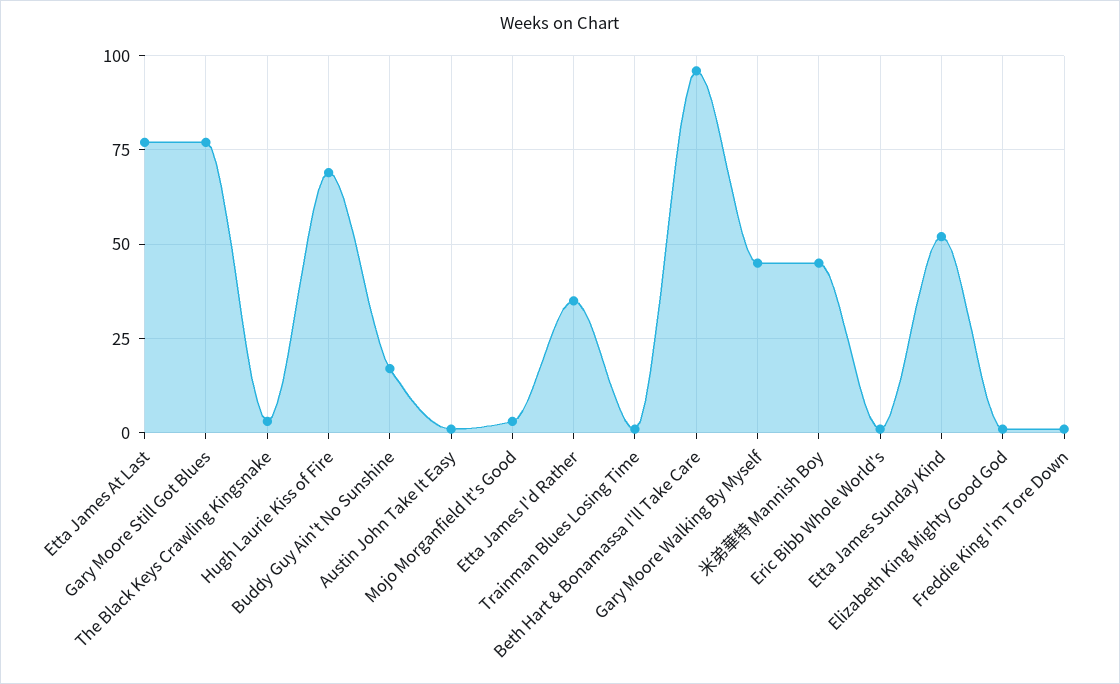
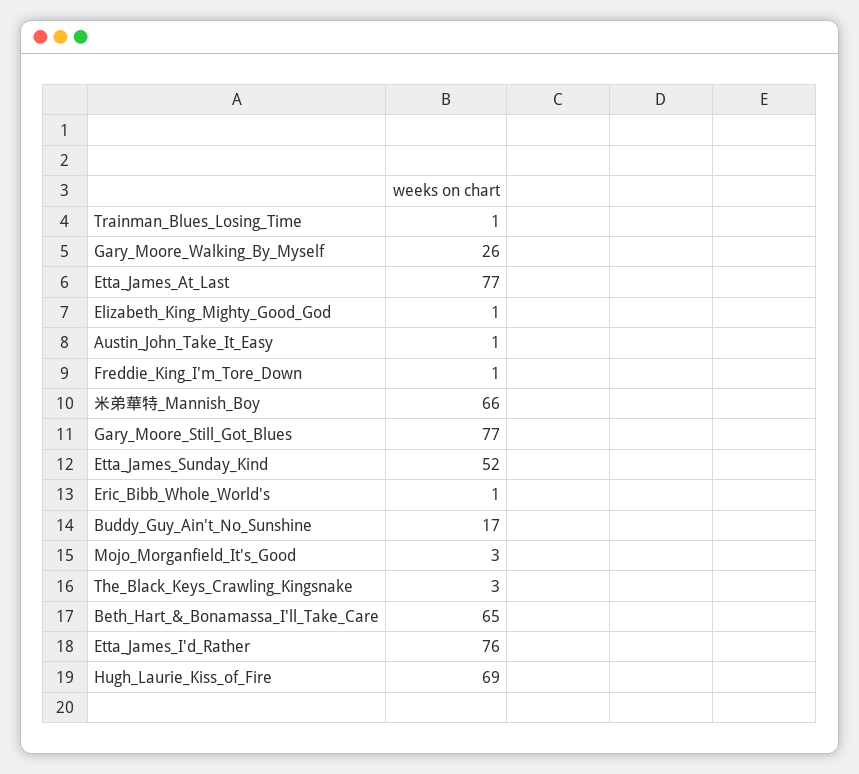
  {
    "Etta James At Last": 77,
    "Gary Moore Still Got Blues": 77,
    "The Black Keys Crawling Kingsnake": 3,
    "Hugh Laurie Kiss of Fire": 69,
    "Buddy Guy Ain't No Sunshine": 17,
    "Austin John Take It Easy": 1,
    "Mojo Morganfield It's Good": 3,
-   "Etta James I'd Rather": 35,
+   "Etta James I'd Rather": 76,
    "Trainman Blues Losing Time": 1,
-   "Beth Hart & Bonamassa I'll Take Care": 95,
+   "Beth Hart & Bonamassa I'll Take Care": 65,
-   "Gary Moore Walking By Myself": 45,
+   "Gary Moore Walking By Myself": 26,
-   "米弟華特 Mannish Boy": 45,
+   "米弟華特 Mannish Boy": 66,
    "Eric Bibb Whole World's": 1,
    "Etta James Sunday Kind": 52,
    "Elizabeth King Mighty Good God": 1,
    "Freddie King I'm Tore Down": 1
  }

